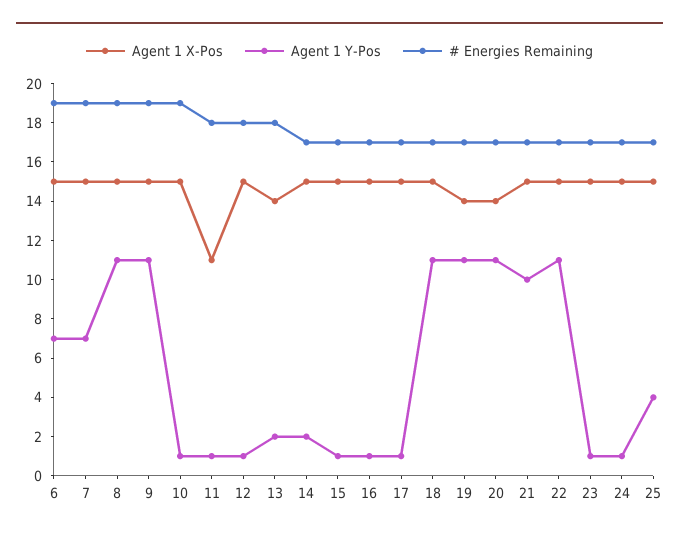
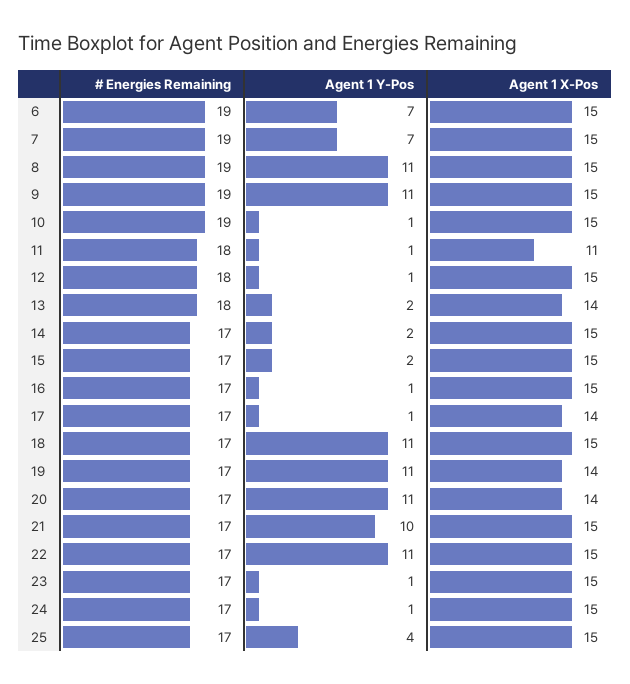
  {
    "Agent 1 X-Pos": {
      "6": 15,
      "7": 15,
      "8": 15,
      "9": 15,
      "10": 15,
      "11": 11,
      "12": 15,
      "13": 14,
      "14": 15,
      "15": 15,
      "16": 15,
-     "17": 15,
+     "17": 14,
      "18": 15,
      "19": 14,
      "20": 14,
      "21": 15,
      "22": 15,
      "23": 15,
      "24": 15,
      "25": 15
    },
    "Agent 1 Y-Pos": {
      "6": 7,
      "7": 7,
      "8": 11,
      "9": 11,
      "10": 1,
      "11": 1,
      "12": 1,
      "13": 2,
      "14": 2,
-     "15": 1,
+     "15": 2,
      "16": 1,
      "17": 1,
      "18": 11,
      "19": 11,
      "20": 11,
      "21": 10,
      "22": 11,
      "23": 1,
      "24": 1,
      "25": 4
    },
    "# Energies Remaining": {
      "6": 19,
      "7": 19,
      "8": 19,
      "9": 19,
      "10": 19,
      "11": 18,
      "12": 18,
      "13": 18,
      "14": 17,
      "15": 17,
      "16": 17,
      "17": 17,
      "18": 17,
      "19": 17,
      "20": 17,
      "21": 17,
      "22": 17,
      "23": 17,
      "24": 17,
      "25": 17
    }
  }

